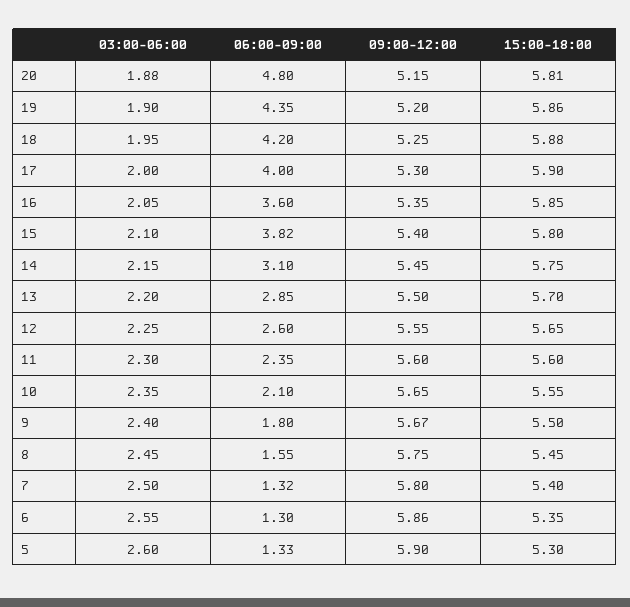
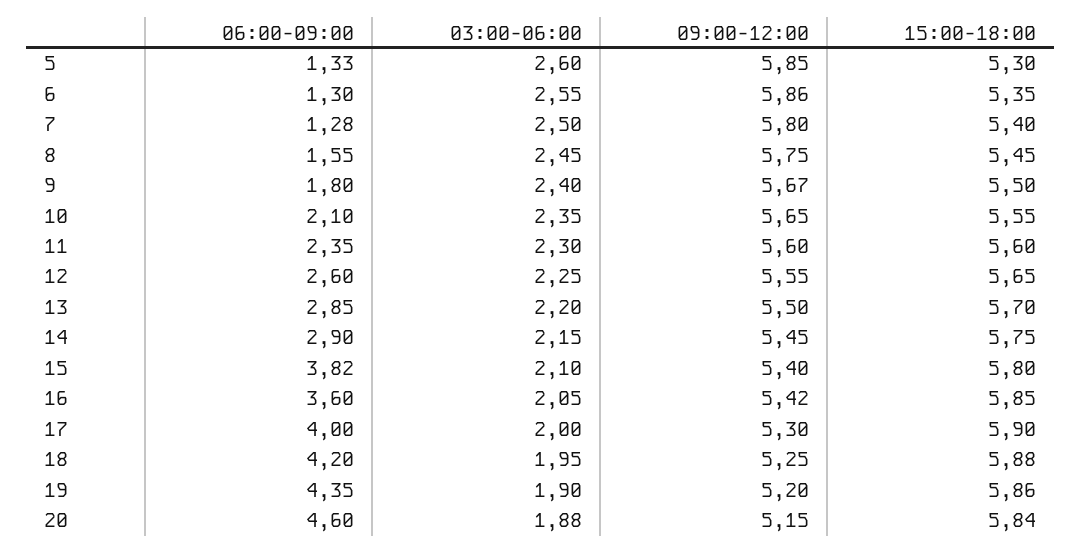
  {
    "03:00-06:00": {
      "20": 1.88,
      "19": 1.9,
      "18": 1.95,
      "17": 2,
      "16": 2.05,
      "15": 2.1,
      "14": 2.15,
      "13": 2.2,
      "12": 2.25,
      "11": 2.3,
      "10": 2.35,
      "9": 2.4,
      "8": 2.45,
      "7": 2.5,
      "6": 2.55,
      "5": 2.6
    },
    "06:00-09:00": {
-     "20": 4.8,
+     "20": 4.6,
      "19": 4.35,
      "18": 4.2,
      "17": 4,
      "16": 3.6,
      "15": 3.82,
-     "14": 3.1,
+     "14": 2.9,
      "13": 2.85,
      "12": 2.6,
      "11": 2.35,
      "10": 2.1,
      "9": 1.8,
      "8": 1.55,
-     "7": 1.32,
+     "7": 1.28,
      "6": 1.3,
      "5": 1.33
    },
    "09:00-12:00": {
      "20": 5.15,
      "19": 5.2,
      "18": 5.25,
      "17": 5.3,
-     "16": 5.35,
+     "16": 5.42,
      "15": 5.4,
      "14": 5.45,
      "13": 5.5,
      "12": 5.55,
      "11": 5.6,
      "10": 5.65,
      "9": 5.67,
      "8": 5.75,
      "7": 5.8,
      "6": 5.86,
-     "5": 5.9
+     "5": 5.85
    },
    "15:00-18:00": {
-     "20": 5.81,
+     "20": 5.84,
      "19": 5.86,
      "18": 5.88,
      "17": 5.9,
      "16": 5.85,
      "15": 5.8,
      "14": 5.75,
      "13": 5.7,
      "12": 5.65,
      "11": 5.6,
      "10": 5.55,
      "9": 5.5,
      "8": 5.45,
      "7": 5.4,
      "6": 5.35,
      "5": 5.3
    }
  }

